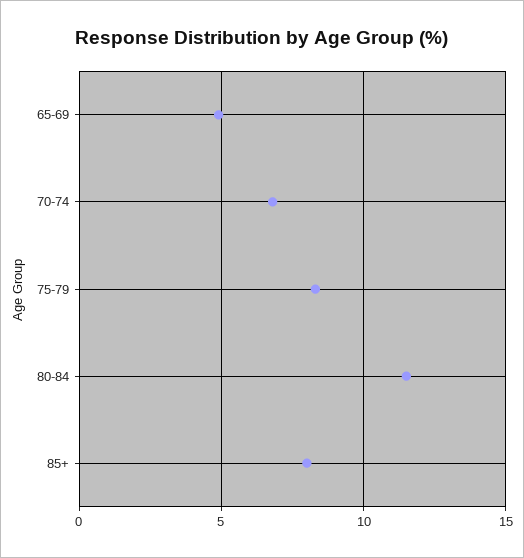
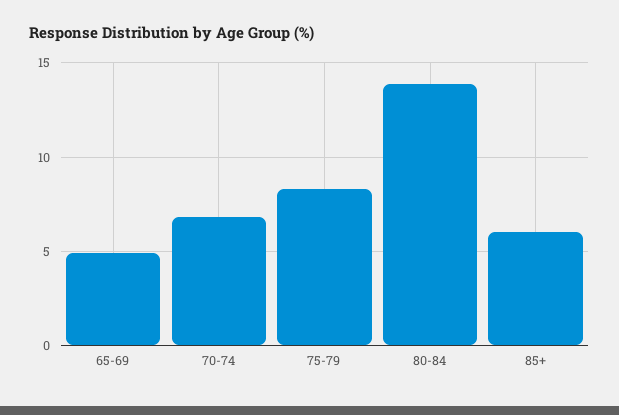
  {
    "65-69": 5,
    "70-74": 7,
    "75-79": 8.5,
-   "80-84": 11.5,
+   "80-84": 14,
-   "85+": 8
+   "85+": 6
  }

